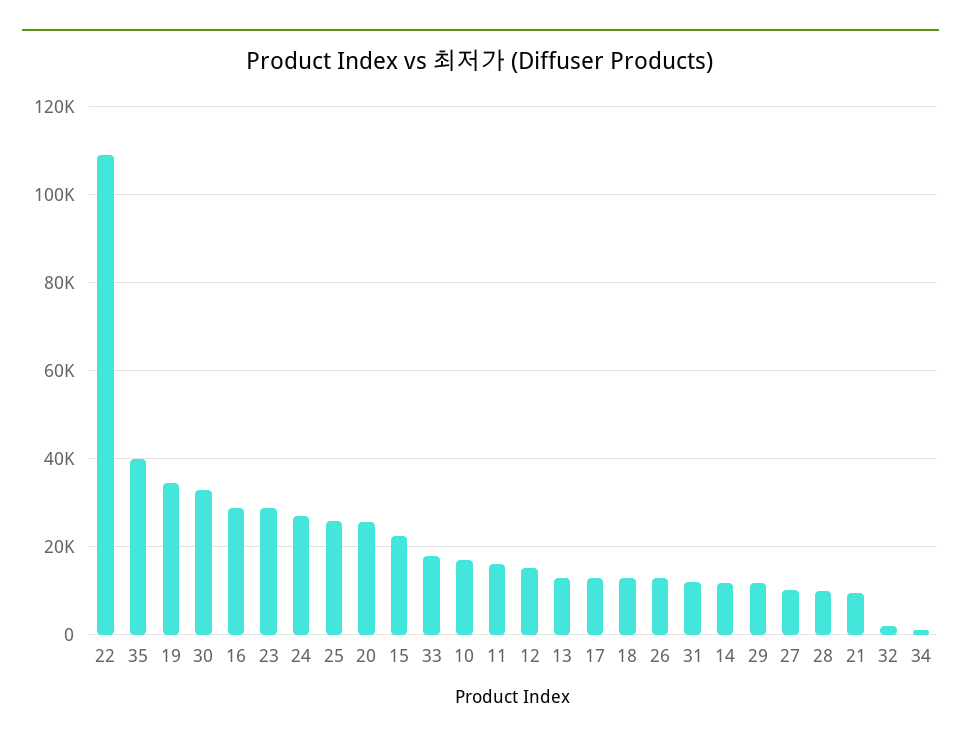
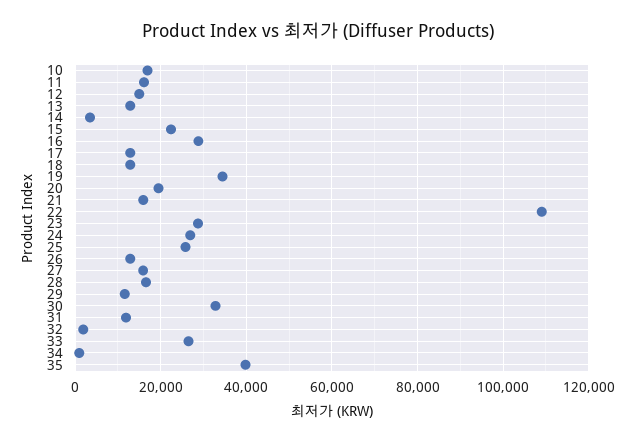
  {
    "22": 110000,
    "35": 40000,
    "19": 34000,
    "30": 32000,
    "16": 28000,
    "23": 28000,
    "24": 26000,
    "25": 26000,
-   "20": 26000,
+   "20": 20000,
    "15": 22000,
-   "33": 18000,
+   "33": 26000,
    "10": 16000,
    "11": 16000,
    "12": 16000,
    "13": 12000,
    "17": 12000,
    "18": 12000,
    "26": 12000,
    "31": 12000,
-   "14": 12000,
+   "14": 4000,
    "29": 12000,
-   "27": 10000,
+   "27": 16000,
-   "28": 10000,
+   "28": 16000,
-   "21": 10000,
+   "21": 16000,
    "32": 2000,
    "34": 0
  }

